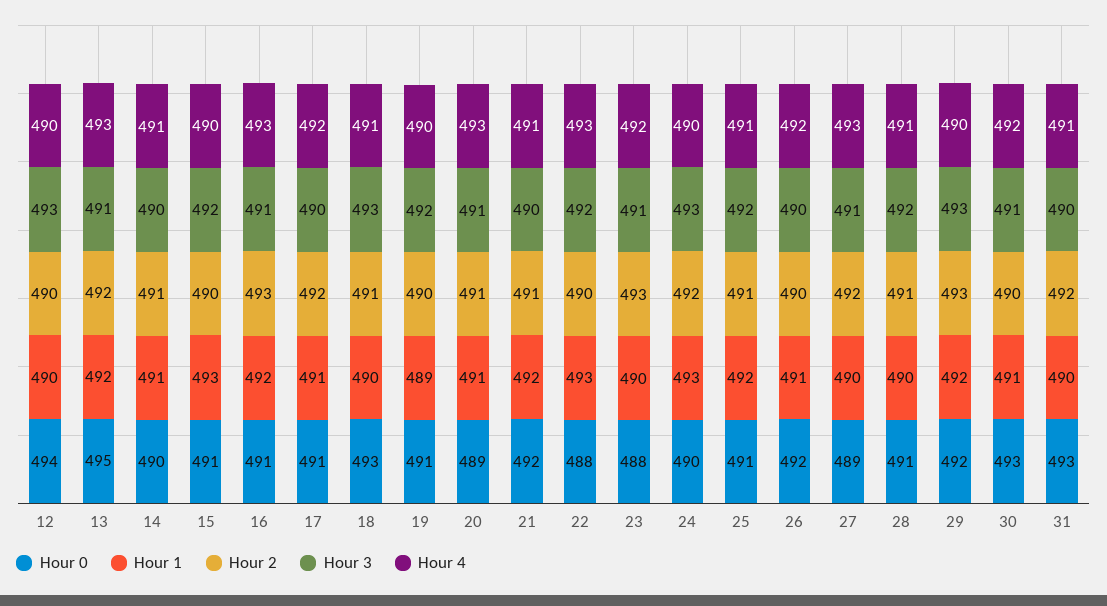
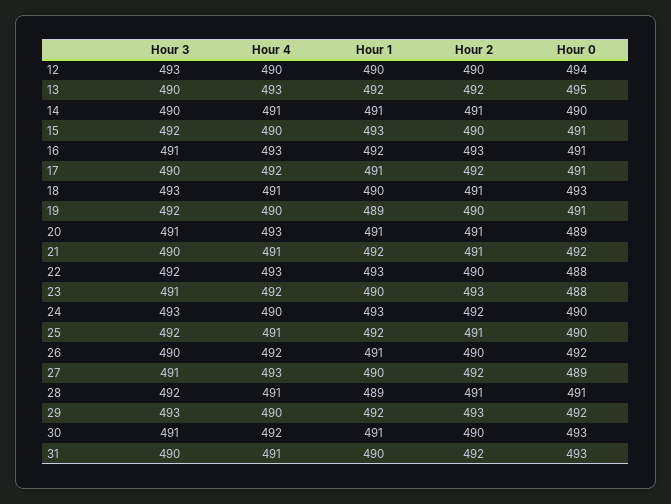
  {
    "Hour 0": {
      "12": 494,
      "13": 495,
      "14": 490,
      "15": 491,
      "16": 491,
      "17": 491,
      "18": 493,
      "19": 491,
      "20": 489,
      "21": 492,
      "22": 488,
      "23": 488,
      "24": 490,
-     "25": 491,
+     "25": 490,
      "26": 492,
      "27": 489,
      "28": 491,
      "29": 492,
      "30": 493,
      "31": 493
    },
    "Hour 1": {
      "12": 490,
      "13": 492,
      "14": 491,
      "15": 493,
      "16": 492,
      "17": 491,
      "18": 490,
      "19": 489,
      "20": 491,
      "21": 492,
      "22": 493,
      "23": 490,
      "24": 493,
      "25": 492,
      "26": 491,
      "27": 490,
-     "28": 490,
+     "28": 489,
      "29": 492,
      "30": 491,
      "31": 490
    },
    "Hour 2": {
      "12": 490,
      "13": 492,
      "14": 491,
      "15": 490,
      "16": 493,
      "17": 492,
      "18": 491,
      "19": 490,
      "20": 491,
      "21": 491,
      "22": 490,
      "23": 493,
      "24": 492,
      "25": 491,
      "26": 490,
      "27": 492,
      "28": 491,
      "29": 493,
      "30": 490,
      "31": 492
    },
    "Hour 3": {
      "12": 493,
-     "13": 491,
+     "13": 490,
      "14": 490,
      "15": 492,
      "16": 491,
      "17": 490,
      "18": 493,
      "19": 492,
      "20": 491,
      "21": 490,
      "22": 492,
      "23": 491,
      "24": 493,
      "25": 492,
      "26": 490,
      "27": 491,
      "28": 492,
      "29": 493,
      "30": 491,
      "31": 490
    },
    "Hour 4": {
      "12": 490,
      "13": 493,
      "14": 491,
      "15": 490,
      "16": 493,
      "17": 492,
      "18": 491,
      "19": 490,
      "20": 493,
      "21": 491,
      "22": 493,
      "23": 492,
      "24": 490,
      "25": 491,
      "26": 492,
      "27": 493,
      "28": 491,
      "29": 490,
      "30": 492,
      "31": 491
    }
  }

